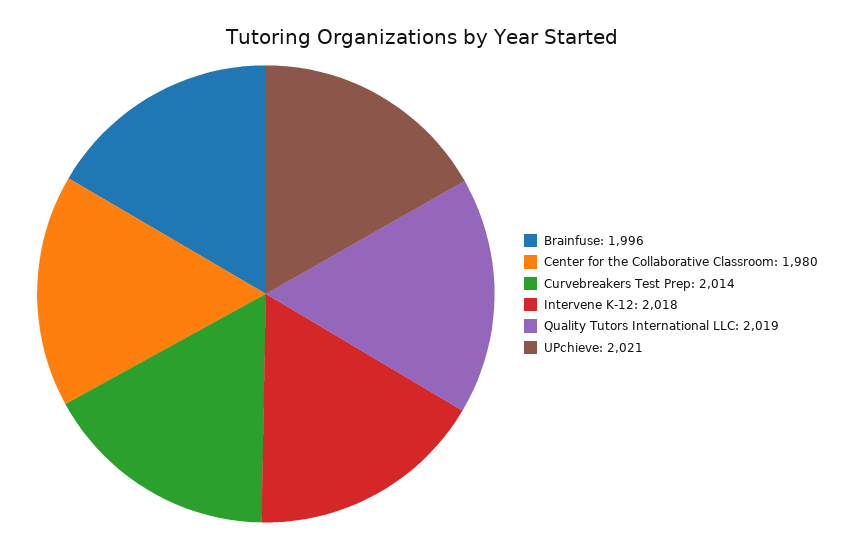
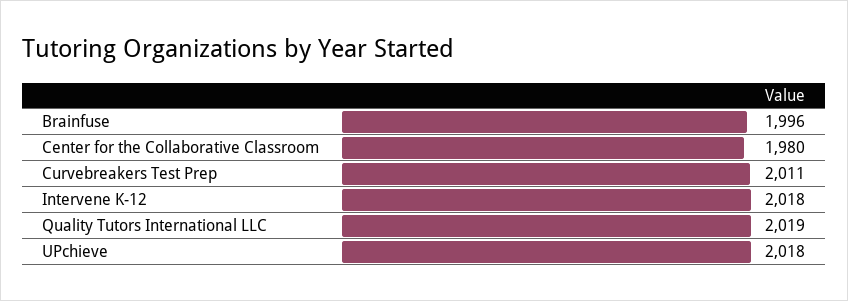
  {
    "Brainfuse": 1996,
    "Center for the Collaborative Classroom": 1980,
-   "Curvebreakers Test Prep": 2014,
+   "Curvebreakers Test Prep": 2011,
    "Intervene K-12": 2018,
    "Quality Tutors International LLC": 2019,
-   "UPchieve": 2021
+   "UPchieve": 2018
  }

